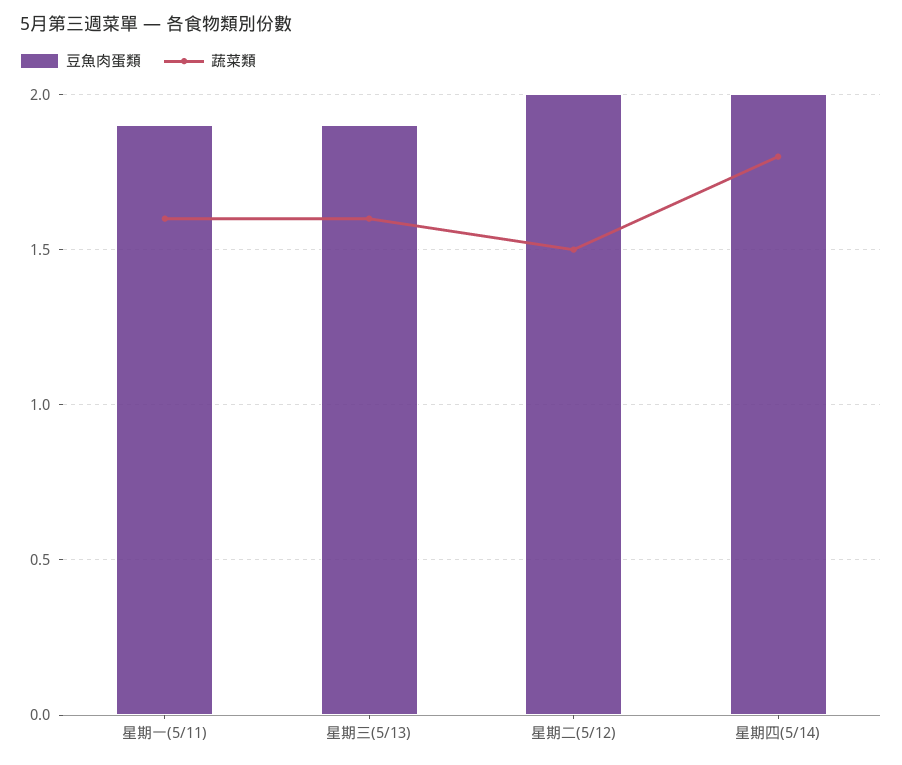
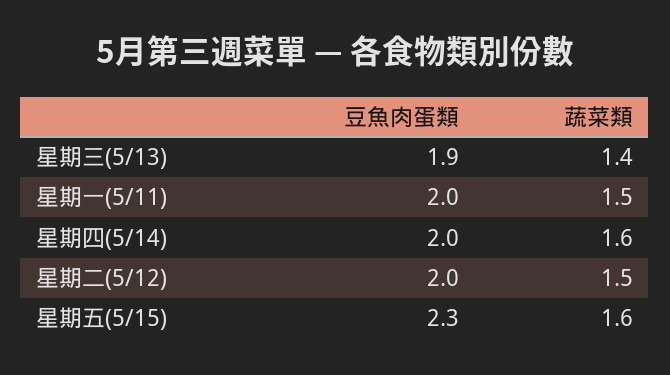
  {
    "豆魚肉蛋類": {
-     "星期一(5/11)": 1.9,
+     "星期一(5/11)": 2,
      "星期三(5/13)": 1.9,
      "星期二(5/12)": 2,
-     "星期四(5/14)": 2
+     "星期四(5/14)": 2,
+     "星期五(5/15)": 2.3
    },
    "蔬菜類": {
-     "星期一(5/11)": 1.6,
+     "星期一(5/11)": 1.5,
-     "星期三(5/13)": 1.6,
+     "星期三(5/13)": 1.4,
      "星期二(5/12)": 1.5,
-     "星期四(5/14)": 1.8
+     "星期四(5/14)": 1.6,
+     "星期五(5/15)": 1.6
    }
  }

